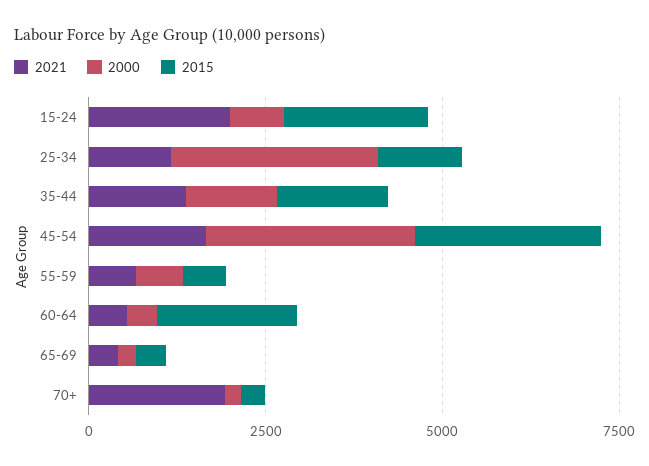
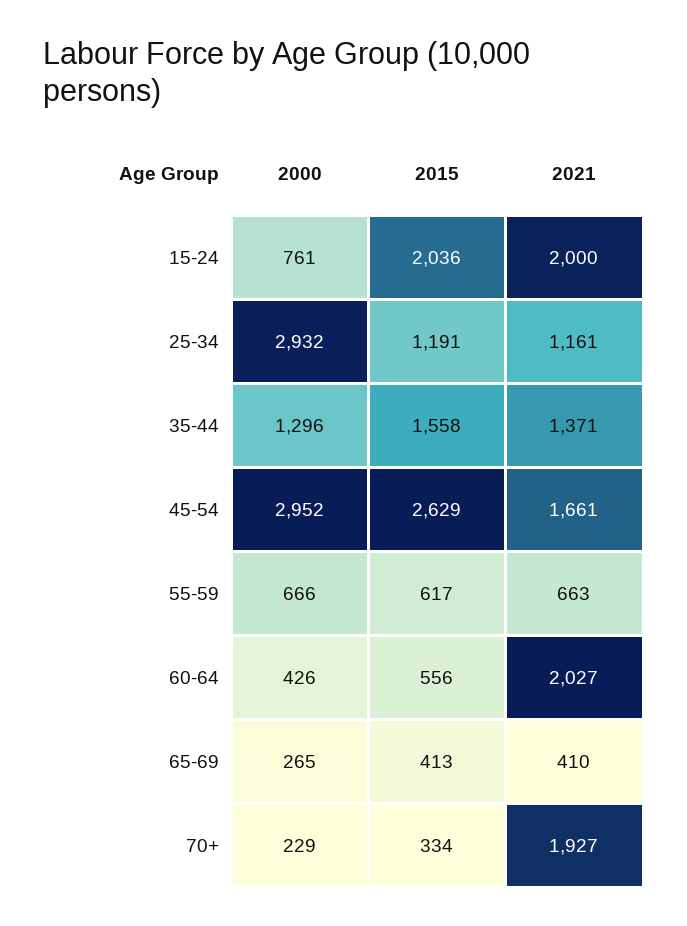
  {
    "2021": {
      "15-24": 2000,
      "25-34": 1161,
      "35-44": 1371,
      "45-54": 1661,
      "55-59": 663,
-     "60-64": 500,
+     "60-64": 2027,
      "65-69": 410,
      "70+": 1927
    },
    "2000": {
      "15-24": 761,
      "25-34": 2932,
      "35-44": 1296,
      "45-54": 2952,
      "55-59": 666,
      "60-64": 426,
      "65-69": 265,
      "70+": 229
    },
    "2015": {
      "15-24": 2036,
      "25-34": 1191,
      "35-44": 1558,
      "45-54": 2629,
      "55-59": 617,
-     "60-64": 2000,
+     "60-64": 556,
      "65-69": 413,
      "70+": 334
    }
  }

